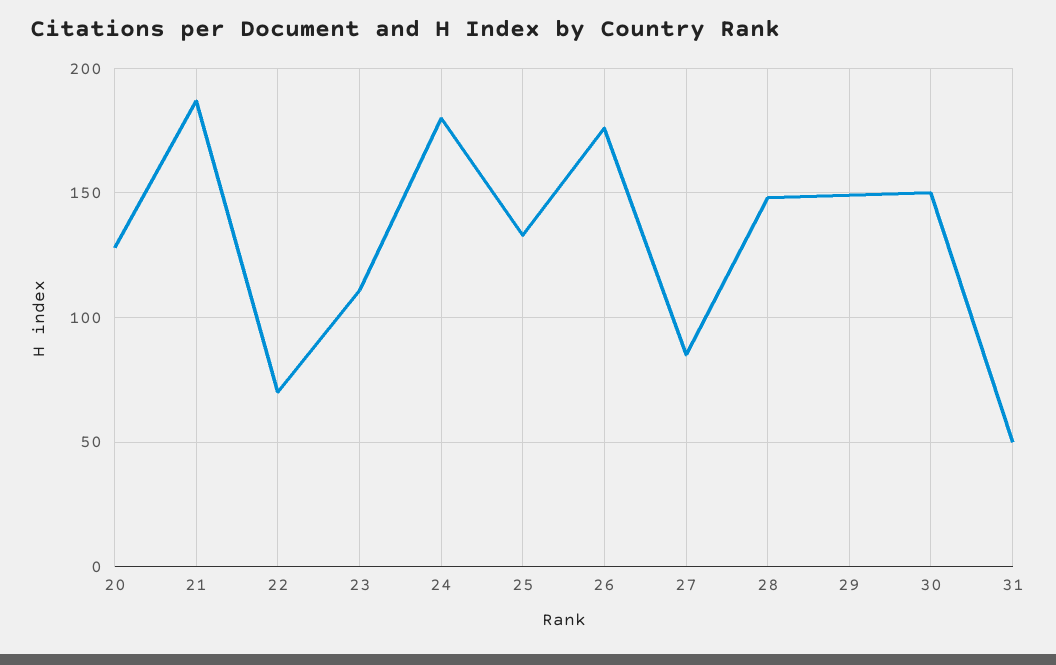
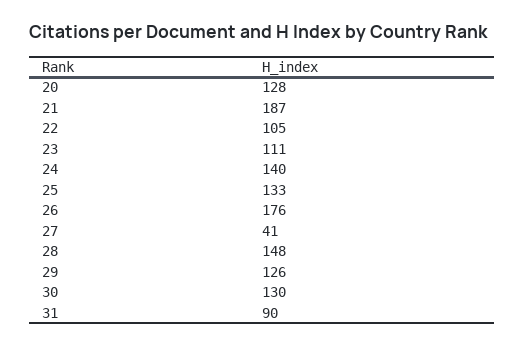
  {
    "20": 128,
    "21": 187,
-   "22": 70,
+   "22": 105,
    "23": 111,
-   "24": 180,
+   "24": 140,
    "25": 133,
    "26": 176,
-   "27": 85,
+   "27": 41,
    "28": 148,
-   "29": 150,
+   "29": 126,
-   "30": 150,
+   "30": 130,
-   "31": 50
+   "31": 90
  }

